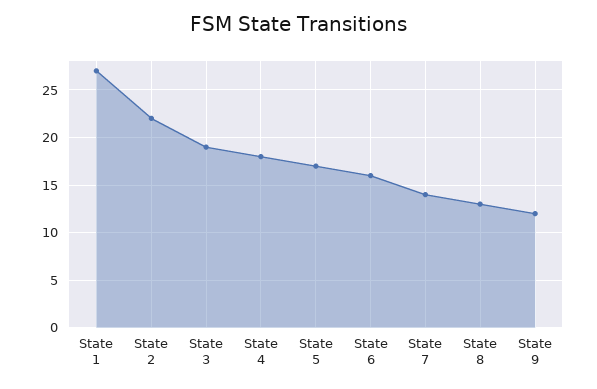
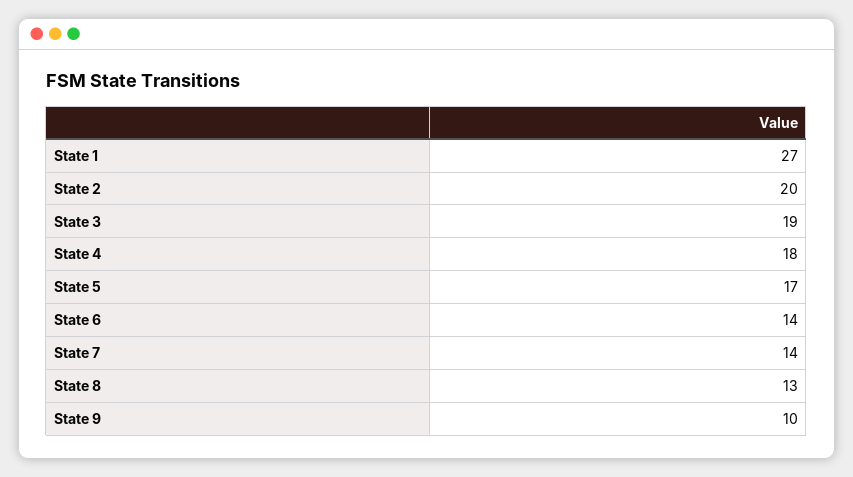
  {
    "State 1": 27,
-   "State 2": 22,
+   "State 2": 20,
    "State 3": 19,
    "State 4": 18,
    "State 5": 17,
-   "State 6": 16,
+   "State 6": 14,
    "State 7": 14,
    "State 8": 13,
-   "State 9": 12
+   "State 9": 10
  }

